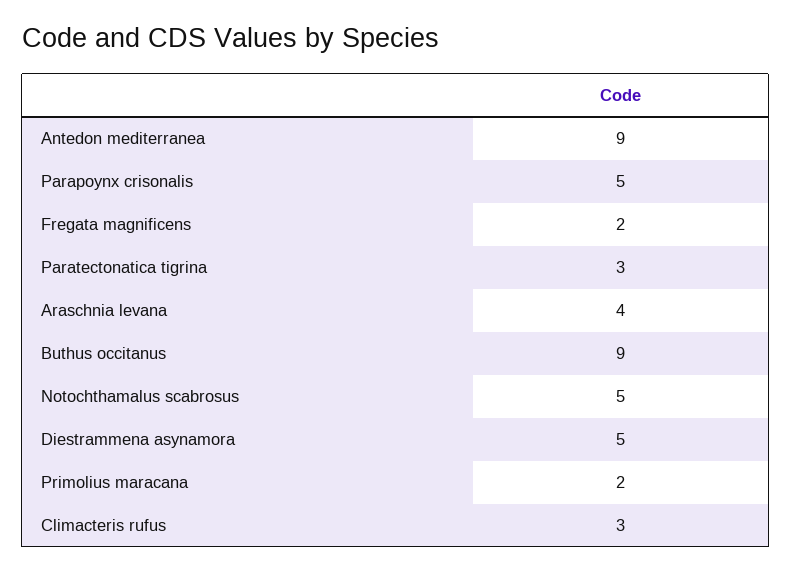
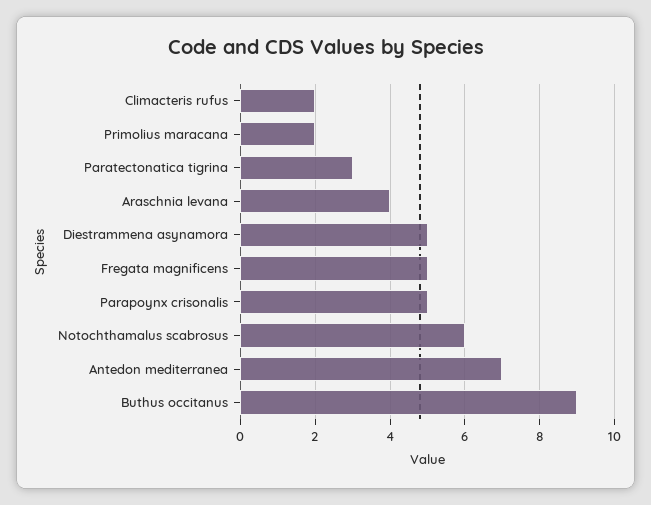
  {
-   "Antedon mediterranea": 9,
+   "Antedon mediterranea": 7,
    "Parapoynx crisonalis": 5,
-   "Fregata magnificens": 2,
+   "Fregata magnificens": 5,
    "Paratectonatica tigrina": 3,
    "Araschnia levana": 4,
    "Buthus occitanus": 9,
-   "Notochthamalus scabrosus": 5,
+   "Notochthamalus scabrosus": 6,
    "Diestrammena asynamora": 5,
    "Primolius maracana": 2,
-   "Climacteris rufus": 3
+   "Climacteris rufus": 2
  }

